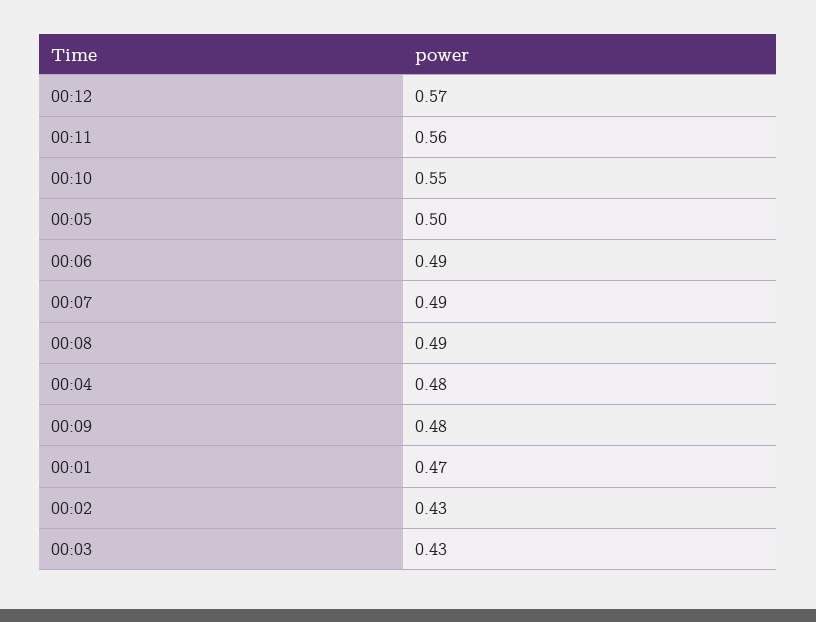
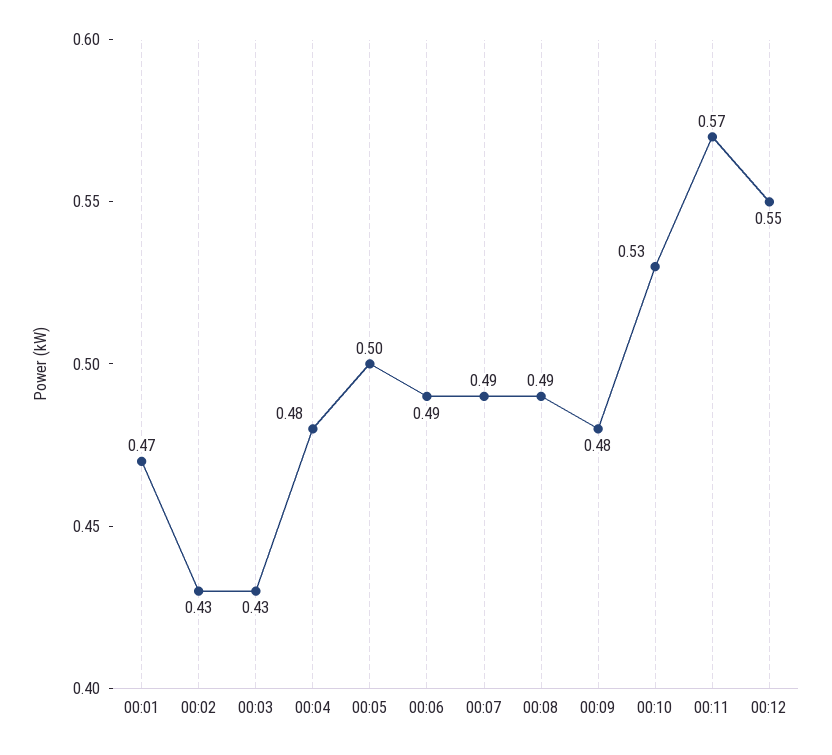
  {
-   "00:12": 0.57,
+   "00:12": 0.55,
-   "00:11": 0.56,
+   "00:11": 0.57,
-   "00:10": 0.55,
+   "00:10": 0.53,
    "00:05": 0.5,
    "00:06": 0.49,
    "00:07": 0.49,
    "00:08": 0.49,
    "00:04": 0.48,
    "00:09": 0.48,
    "00:01": 0.47,
    "00:02": 0.43,
    "00:03": 0.43
  }

